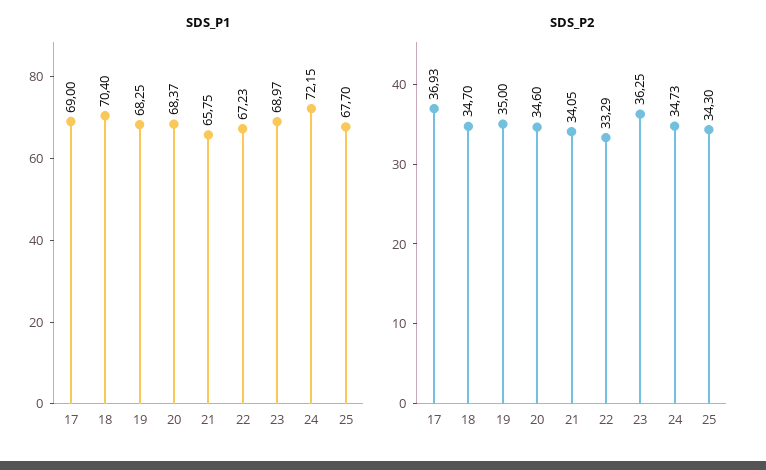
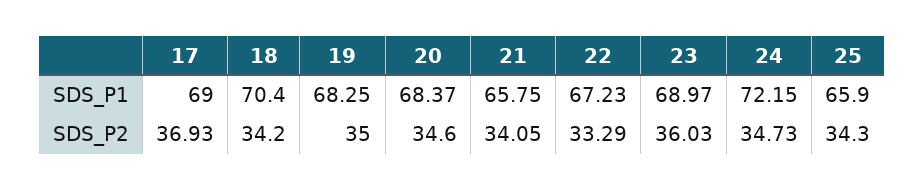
  {
    "SDS_P1": {
      "17": 69,
      "18": 70.4,
      "19": 68.25,
      "20": 68.37,
      "21": 65.75,
      "22": 67.23,
      "23": 68.97,
      "24": 72.15,
-     "25": 67.7
+     "25": 65.9
    },
    "SDS_P2": {
      "17": 36.93,
-     "18": 34.7,
+     "18": 34.2,
      "19": 35,
      "20": 34.6,
      "21": 34.05,
      "22": 33.29,
-     "23": 36.25,
+     "23": 36.03,
      "24": 34.73,
      "25": 34.3
    }
  }

